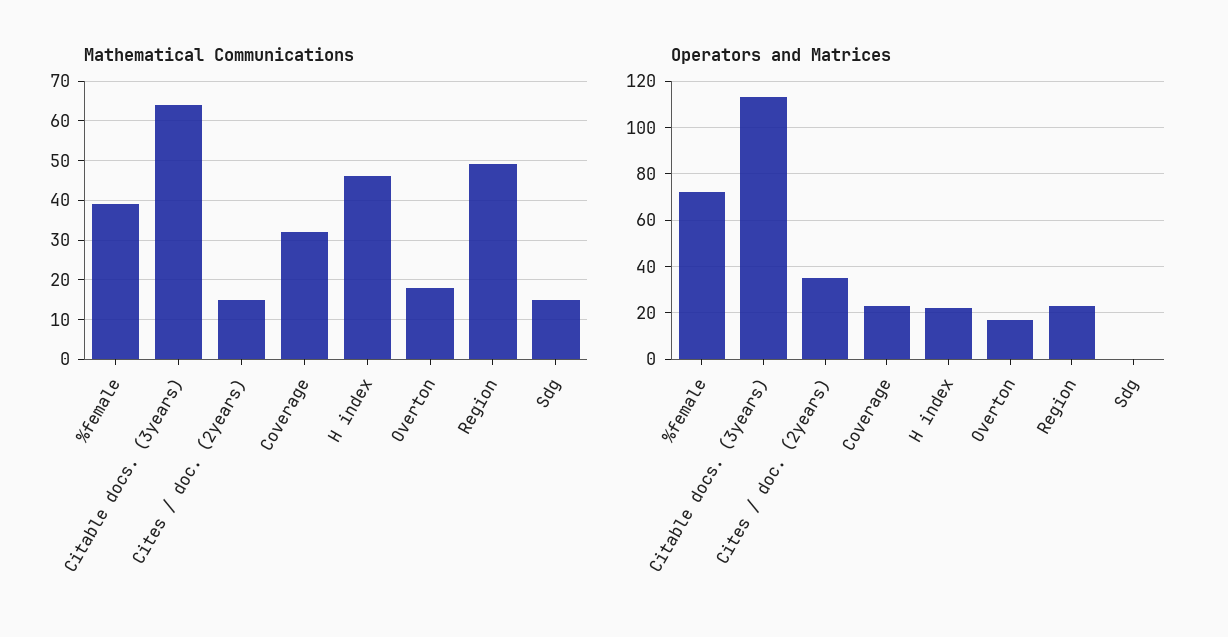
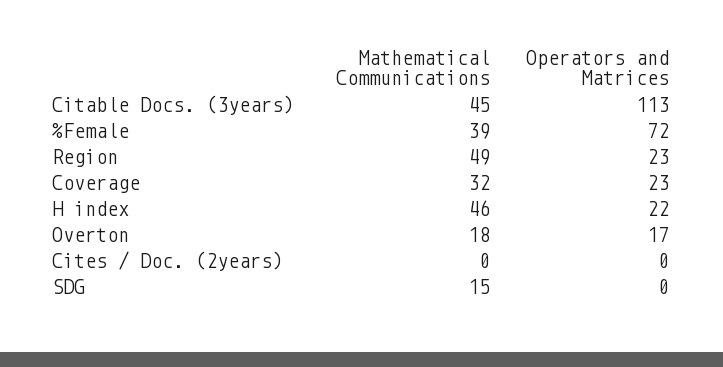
  {
    "Mathematical Communications": {
      "%female": 39,
-     "Citable docs. (3years)": 65,
+     "Citable docs. (3years)": 45,
-     "Cites / doc. (2years)": 15,
+     "Cites / doc. (2years)": 0,
      "Coverage": 32,
      "H index": 46,
      "Overton": 18,
      "Region": 49,
      "Sdg": 15
    },
    "Operators and Matrices": {
      "%female": 72,
      "Citable docs. (3years)": 113,
-     "Cites / doc. (2years)": 35,
+     "Cites / doc. (2years)": 0,
      "Coverage": 23,
      "H index": 22,
      "Overton": 17,
      "Region": 23,
      "Sdg": 0
    }
  }

